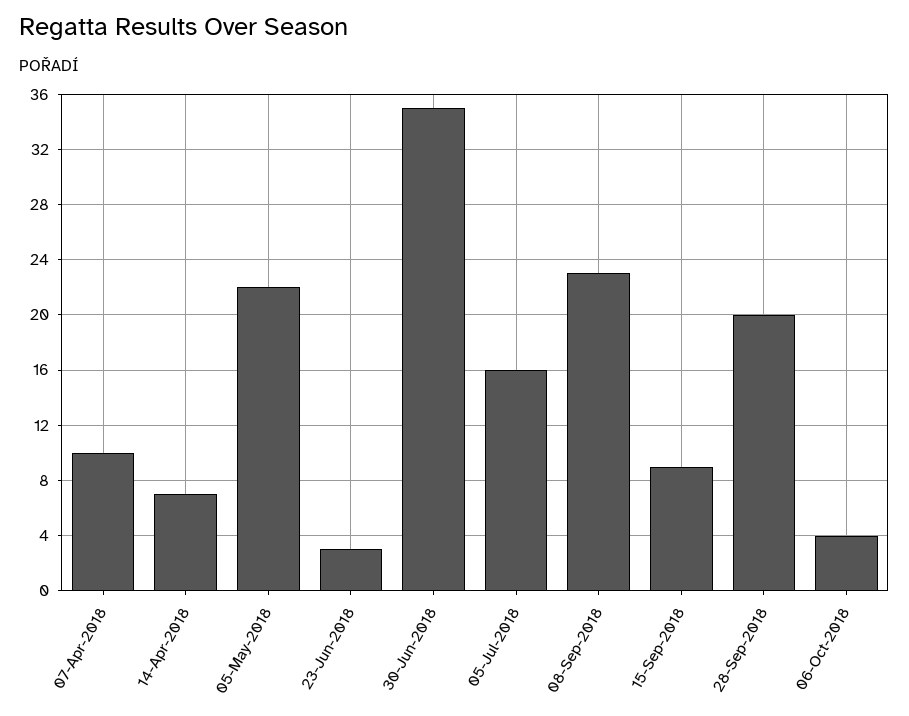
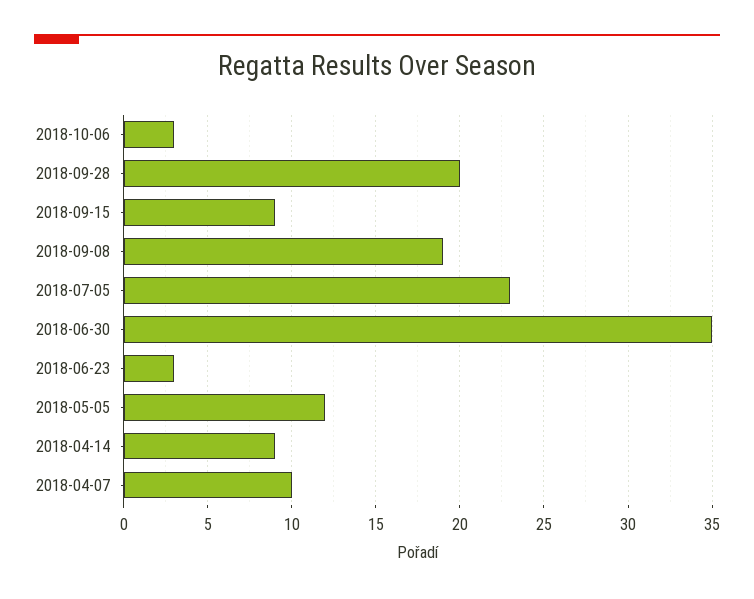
  {
    "07-Apr-2018": 10,
-   "14-Apr-2018": 7,
+   "14-Apr-2018": 9,
-   "05-May-2018": 22,
+   "05-May-2018": 12,
    "23-Jun-2018": 3,
    "30-Jun-2018": 35,
-   "05-Jul-2018": 16,
+   "05-Jul-2018": 23,
-   "08-Sep-2018": 23,
+   "08-Sep-2018": 19,
    "15-Sep-2018": 9,
    "28-Sep-2018": 20,
-   "06-Oct-2018": 4
+   "06-Oct-2018": 3
  }

